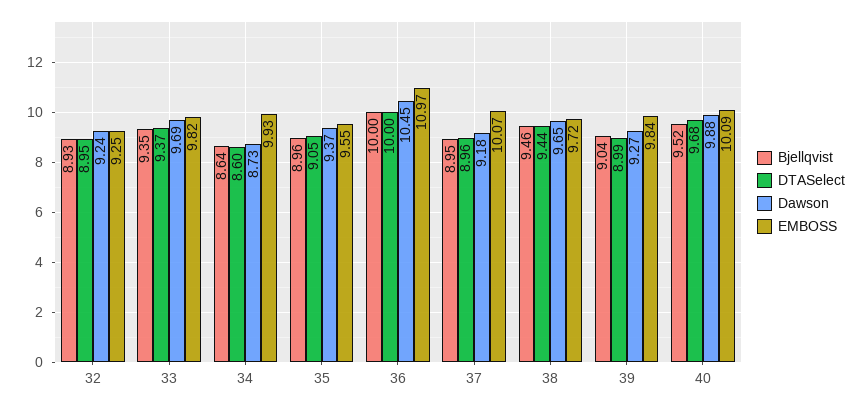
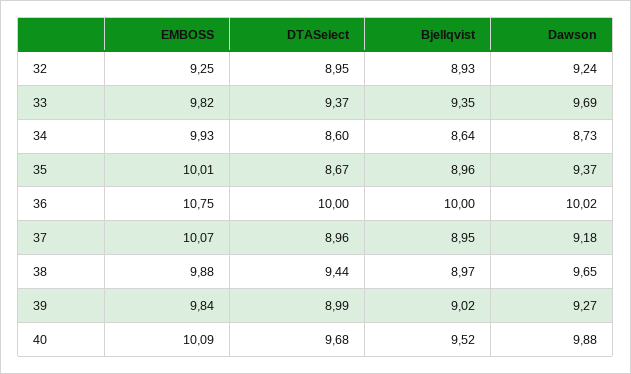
  {
    "Bjellqvist": {
      "32": 8.93,
      "33": 9.35,
      "34": 8.64,
      "35": 8.96,
      "36": 10,
      "37": 8.95,
-     "38": 9.46,
+     "38": 8.97,
-     "39": 9.04,
+     "39": 9.02,
      "40": 9.52
    },
    "DTASelect": {
      "32": 8.95,
      "33": 9.37,
      "34": 8.6,
-     "35": 9.05,
+     "35": 8.67,
      "36": 10,
      "37": 8.96,
      "38": 9.44,
      "39": 8.99,
      "40": 9.68
    },
    "Dawson": {
      "32": 9.24,
      "33": 9.69,
      "34": 8.73,
      "35": 9.37,
-     "36": 10.45,
+     "36": 10.02,
      "37": 9.18,
      "38": 9.65,
      "39": 9.27,
      "40": 9.88
    },
    "EMBOSS": {
      "32": 9.25,
      "33": 9.82,
      "34": 9.93,
-     "35": 9.55,
+     "35": 10.01,
-     "36": 10.97,
+     "36": 10.75,
      "37": 10.07,
-     "38": 9.72,
+     "38": 9.88,
      "39": 9.84,
      "40": 10.09
    }
  }

